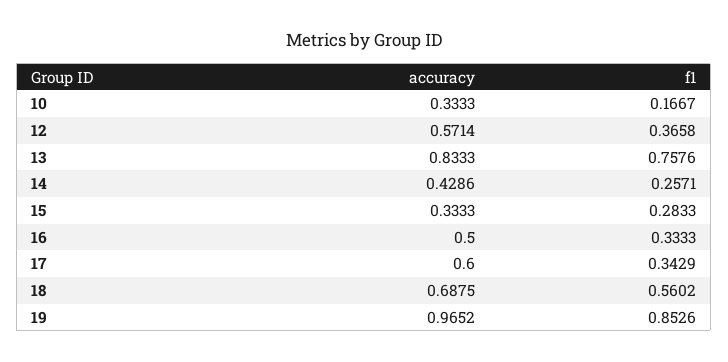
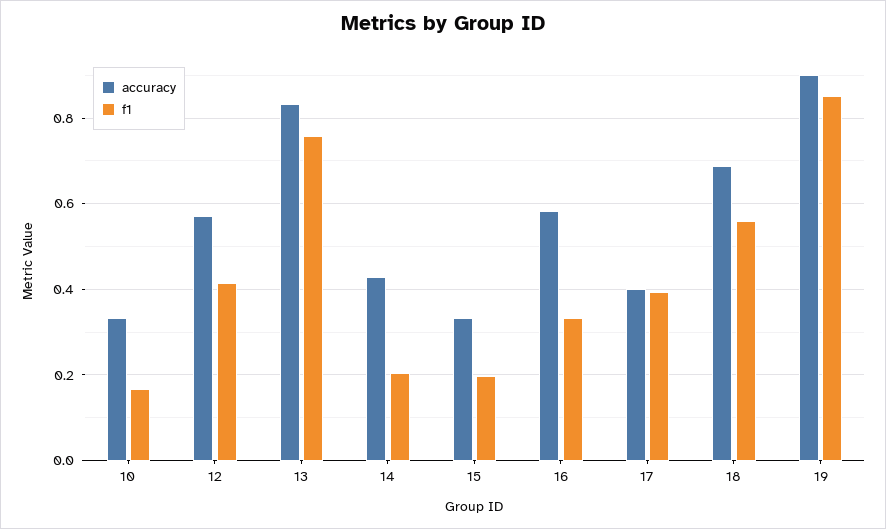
  {
    "accuracy": {
      "10": 0.3333,
      "12": 0.5714,
      "13": 0.8333,
      "14": 0.4286,
      "15": 0.3333,
-     "16": 0.5,
+     "16": 0.58,
-     "17": 0.6,
+     "17": 0.4,
      "18": 0.6875,
-     "19": 0.9652
+     "19": 0.9
    },
    "f1": {
      "10": 0.1667,
-     "12": 0.3658,
+     "12": 0.42,
      "13": 0.7576,
-     "14": 0.2571,
+     "14": 0.2,
-     "15": 0.2833,
+     "15": 0.2,
      "16": 0.3333,
-     "17": 0.3429,
+     "17": 0.4,
      "18": 0.5602,
      "19": 0.8526
    }
  }

